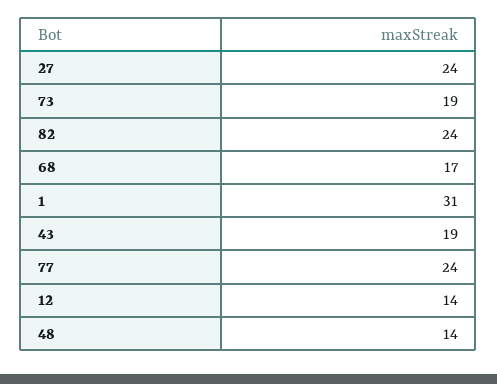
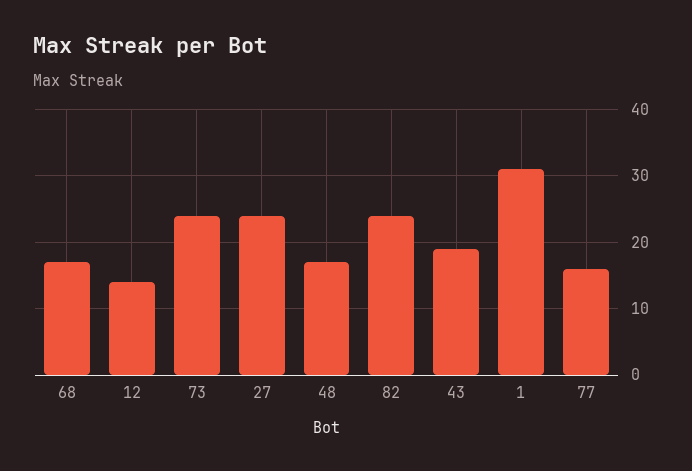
  {
    "27": 24,
-   "73": 19,
+   "73": 24,
    "82": 24,
    "68": 17,
    "1": 31,
    "43": 19,
-   "77": 24,
+   "77": 16,
    "12": 14,
-   "48": 14
+   "48": 17
  }

